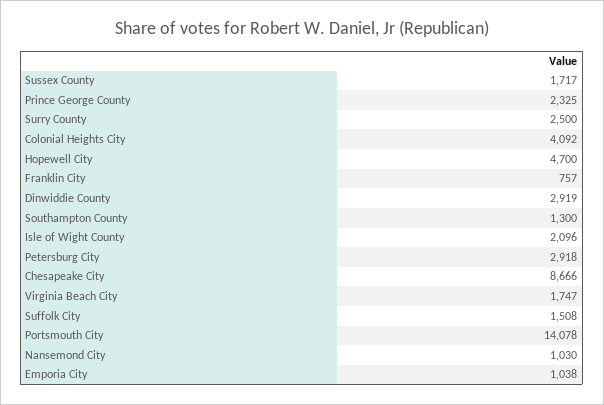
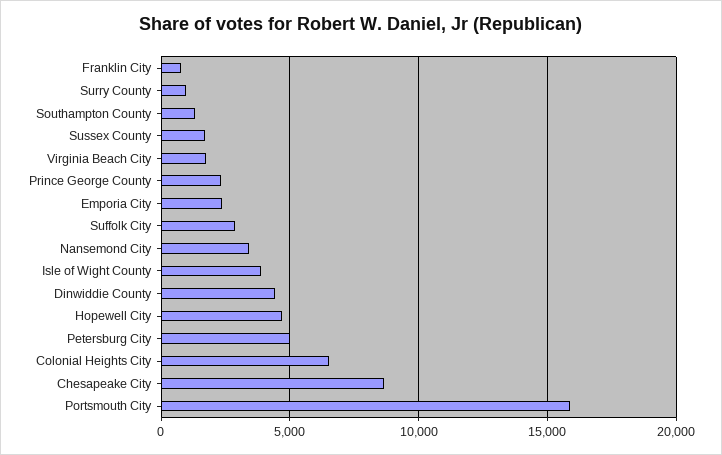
  {
    "Sussex County": 1717,
    "Prince George County": 2325,
-   "Surry County": 2500,
+   "Surry County": 1000,
-   "Colonial Heights City": 4092,
+   "Colonial Heights City": 6500,
    "Hopewell City": 4700,
    "Franklin City": 757,
-   "Dinwiddie County": 2919,
+   "Dinwiddie County": 4500,
    "Southampton County": 1300,
-   "Isle of Wight County": 2096,
+   "Isle of Wight County": 4000,
-   "Petersburg City": 2918,
+   "Petersburg City": 5000,
    "Chesapeake City": 8666,
    "Virginia Beach City": 1747,
-   "Suffolk City": 1508,
+   "Suffolk City": 3000,
-   "Portsmouth City": 14078,
+   "Portsmouth City": 16000,
-   "Nansemond City": 1030,
+   "Nansemond City": 3500,
-   "Emporia City": 1038
+   "Emporia City": 2500
  }

